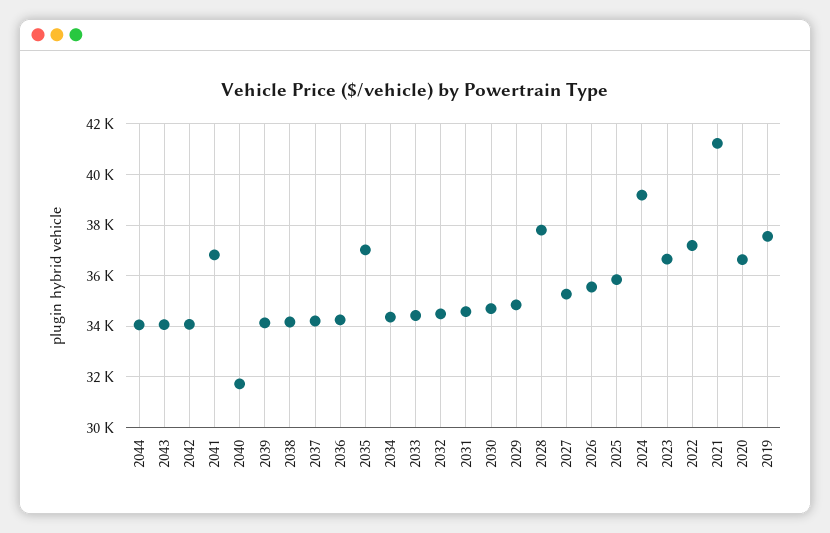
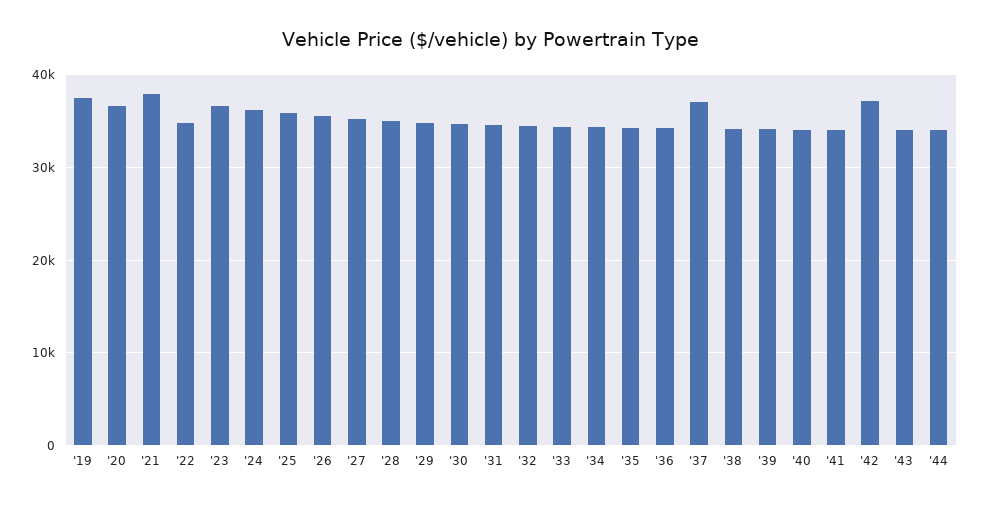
  {
    "2044": 34000,
    "2043": 34000,
-   "2042": 34000,
+   "2042": 37000,
-   "2041": 36750,
+   "2041": 34000,
-   "2040": 31750,
+   "2040": 34000,
    "2039": 34250,
    "2038": 34250,
-   "2037": 34250,
+   "2037": 37000,
    "2036": 34250,
-   "2035": 37000,
+   "2035": 34000,
    "2034": 34250,
    "2033": 34500,
    "2032": 34500,
    "2031": 34500,
    "2030": 34750,
    "2029": 34750,
-   "2028": 37750,
+   "2028": 35000,
    "2027": 35250,
    "2026": 35500,
    "2025": 35750,
-   "2024": 39250,
+   "2024": 36000,
    "2023": 36750,
-   "2022": 37250,
+   "2022": 35000,
-   "2021": 41250,
+   "2021": 38000,
    "2020": 36750,
    "2019": 37500
  }

